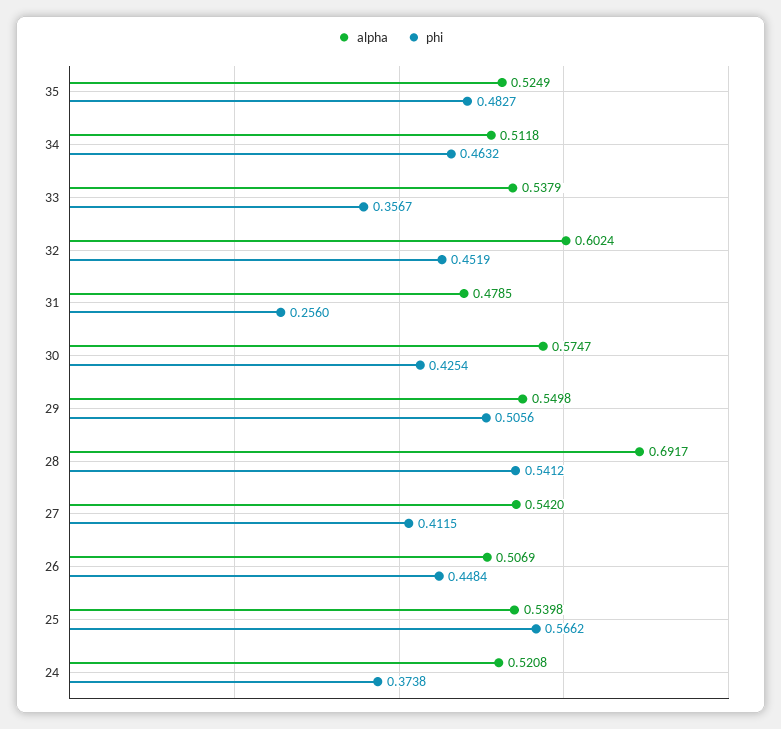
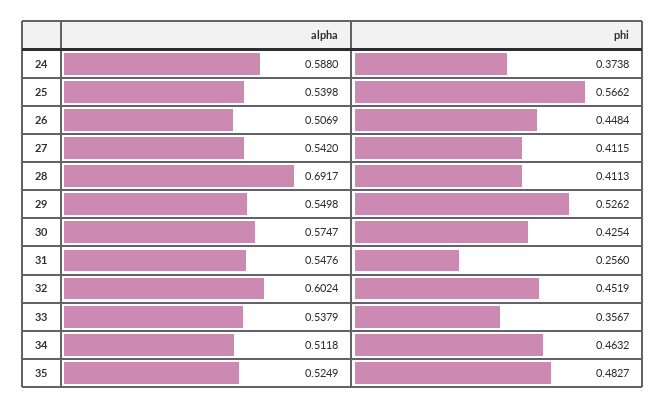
  {
    "alpha": {
      "35": 0.5249,
      "34": 0.5118,
      "33": 0.5379,
      "32": 0.6024,
-     "31": 0.4785,
+     "31": 0.5476,
      "30": 0.5747,
      "29": 0.5498,
      "28": 0.6917,
      "27": 0.542,
      "26": 0.5069,
      "25": 0.5398,
-     "24": 0.5208
+     "24": 0.588
    },
    "phi": {
      "35": 0.4827,
      "34": 0.4632,
      "33": 0.3567,
      "32": 0.4519,
      "31": 0.256,
      "30": 0.4254,
-     "29": 0.5056,
+     "29": 0.5262,
-     "28": 0.5412,
+     "28": 0.4113,
      "27": 0.4115,
      "26": 0.4484,
      "25": 0.5662,
      "24": 0.3738
    }
  }

